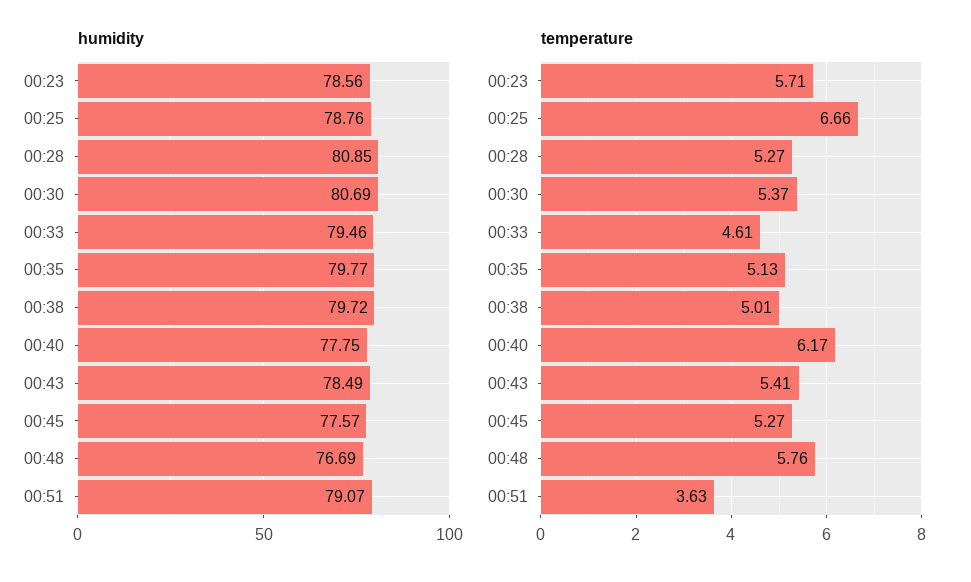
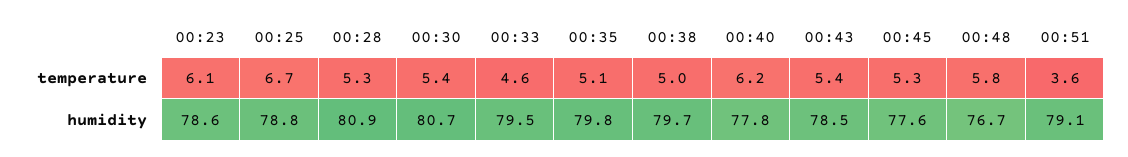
  {
    "humidity": {
      "00:23": 78.56,
      "00:25": 78.76,
      "00:28": 80.85,
      "00:30": 80.69,
      "00:33": 79.46,
      "00:35": 79.77,
      "00:38": 79.72,
      "00:40": 77.75,
      "00:43": 78.49,
      "00:45": 77.57,
      "00:48": 76.69,
      "00:51": 79.07
    },
    "temperature": {
-     "00:23": 5.71,
+     "00:23": 6.1,
      "00:25": 6.66,
      "00:28": 5.27,
      "00:30": 5.37,
      "00:33": 4.61,
      "00:35": 5.13,
      "00:38": 5.01,
      "00:40": 6.17,
      "00:43": 5.41,
      "00:45": 5.27,
      "00:48": 5.76,
      "00:51": 3.63
    }
  }

